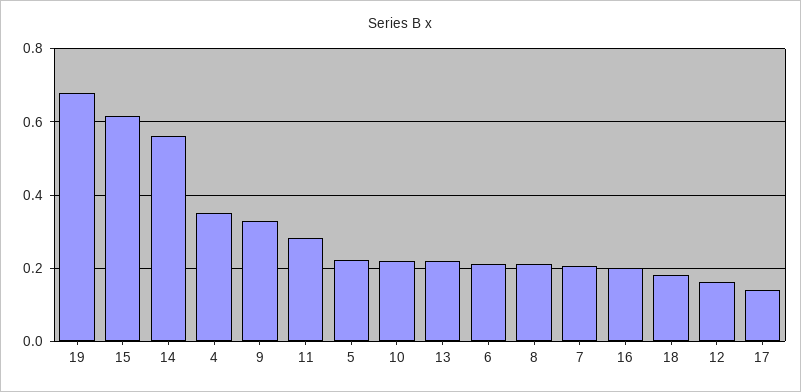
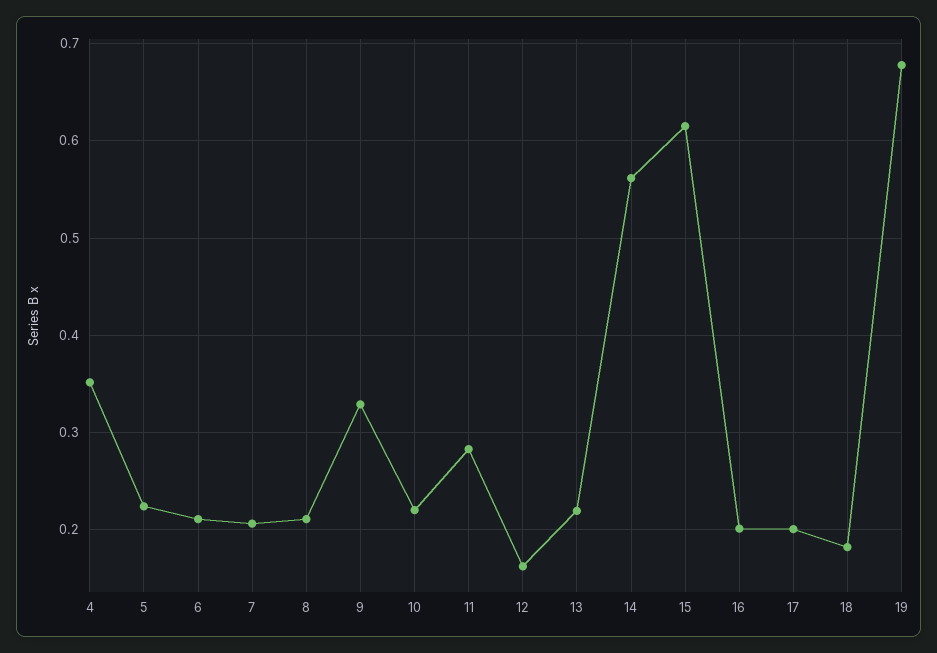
  {
    "19": 0.68,
    "15": 0.62,
    "14": 0.56,
    "4": 0.35,
    "9": 0.33,
    "11": 0.28,
    "5": 0.22,
    "10": 0.22,
    "13": 0.22,
    "6": 0.21,
    "8": 0.21,
    "7": 0.21,
    "16": 0.2,
    "18": 0.18,
    "12": 0.16,
-   "17": 0.14
+   "17": 0.2
  }

